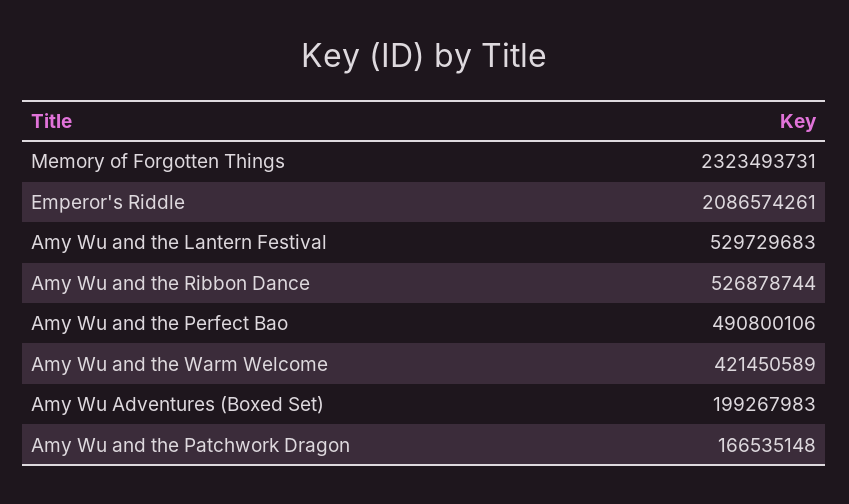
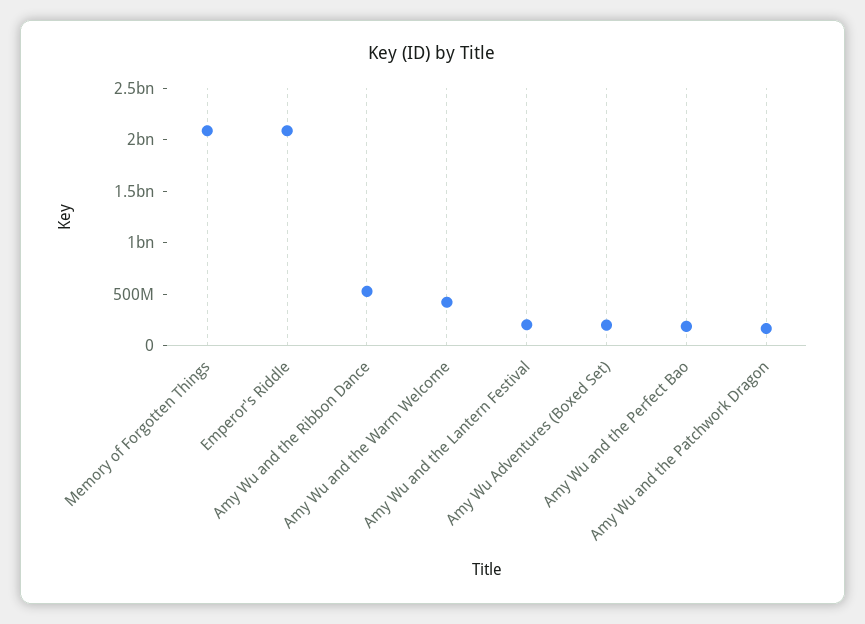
  {
-   "Memory of Forgotten Things": 2323493731,
+   "Memory of Forgotten Things": 2100000000,
    "Emperor's Riddle": 2086574261,
-   "Amy Wu and the Lantern Festival": 529729683,
+   "Amy Wu and the Lantern Festival": 200000000,
    "Amy Wu and the Ribbon Dance": 526878744,
-   "Amy Wu and the Perfect Bao": 490800106,
+   "Amy Wu and the Perfect Bao": 200000000,
    "Amy Wu and the Warm Welcome": 421450589,
    "Amy Wu Adventures (Boxed Set)": 199267983,
    "Amy Wu and the Patchwork Dragon": 166535148
  }

